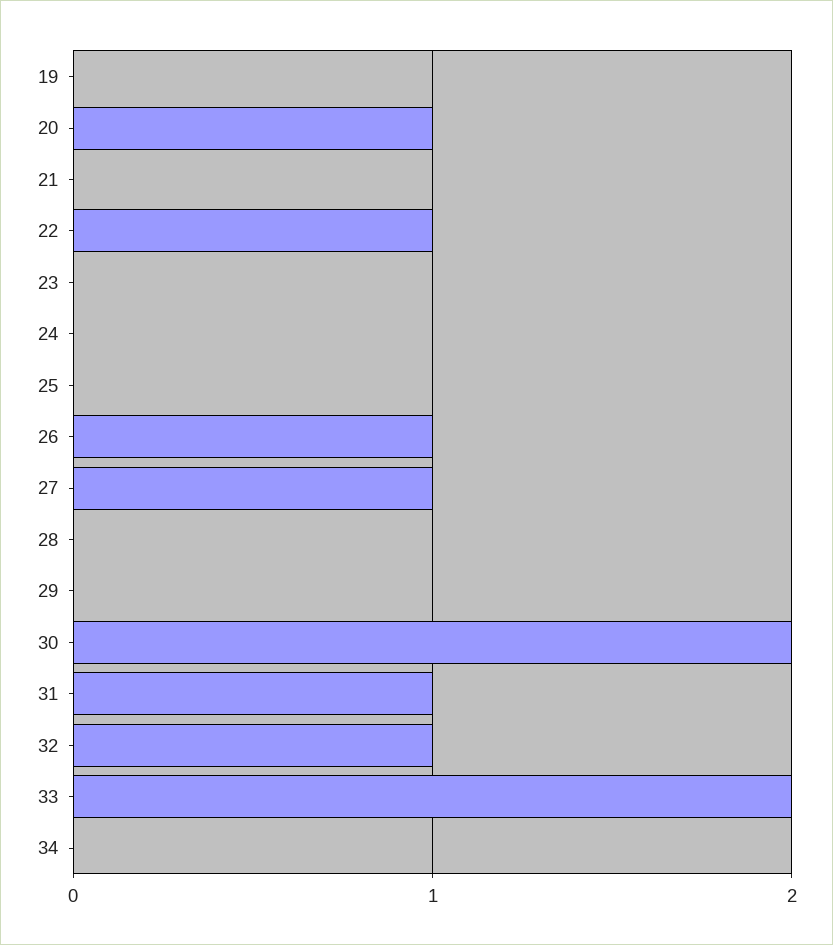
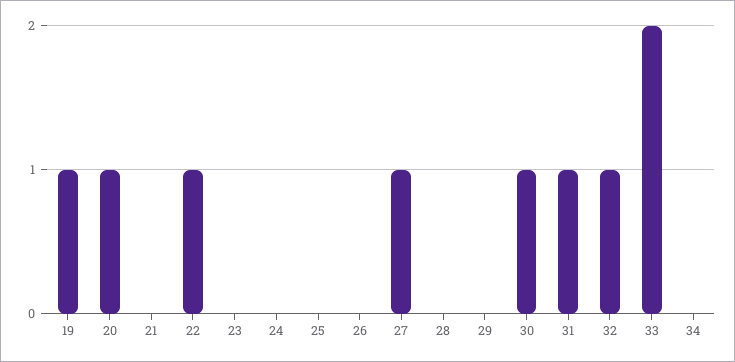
  {
-   "19": 0,
+   "19": 1,
    "20": 1,
    "21": 0,
    "22": 1,
    "23": 0,
    "24": 0,
    "25": 0,
-   "26": 1,
+   "26": 0,
    "27": 1,
    "28": 0,
    "29": 0,
-   "30": 2,
+   "30": 1,
    "31": 1,
    "32": 1,
    "33": 2,
    "34": 0
  }

